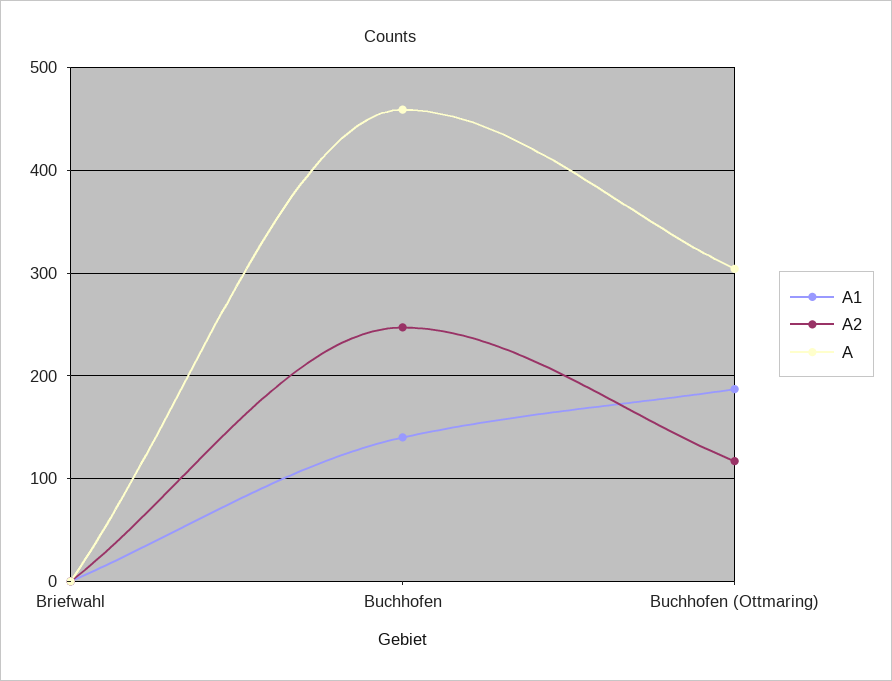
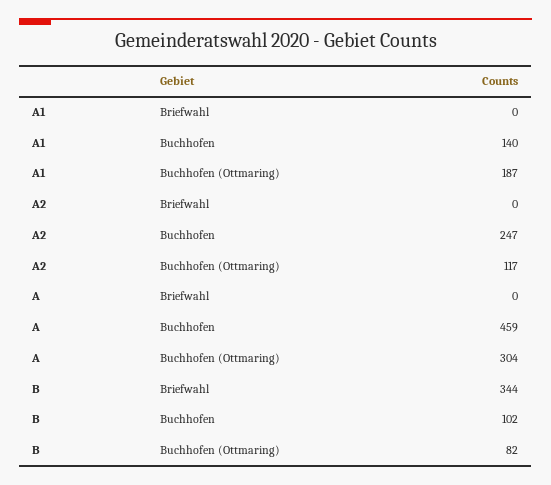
  {
    "A1": {
      "Briefwahl": 0,
      "Buchhofen": 140,
      "Buchhofen (Ottmaring)": 187
    },
    "A2": {
      "Briefwahl": 0,
      "Buchhofen": 247,
      "Buchhofen (Ottmaring)": 117
    },
    "A": {
      "Briefwahl": 0,
      "Buchhofen": 459,
      "Buchhofen (Ottmaring)": 304
-   }
+   },
+   "B": {
+     "Briefwahl": 344,
+     "Buchhofen": 102,
+     "Buchhofen (Ottmaring)": 82
+   }
  }

